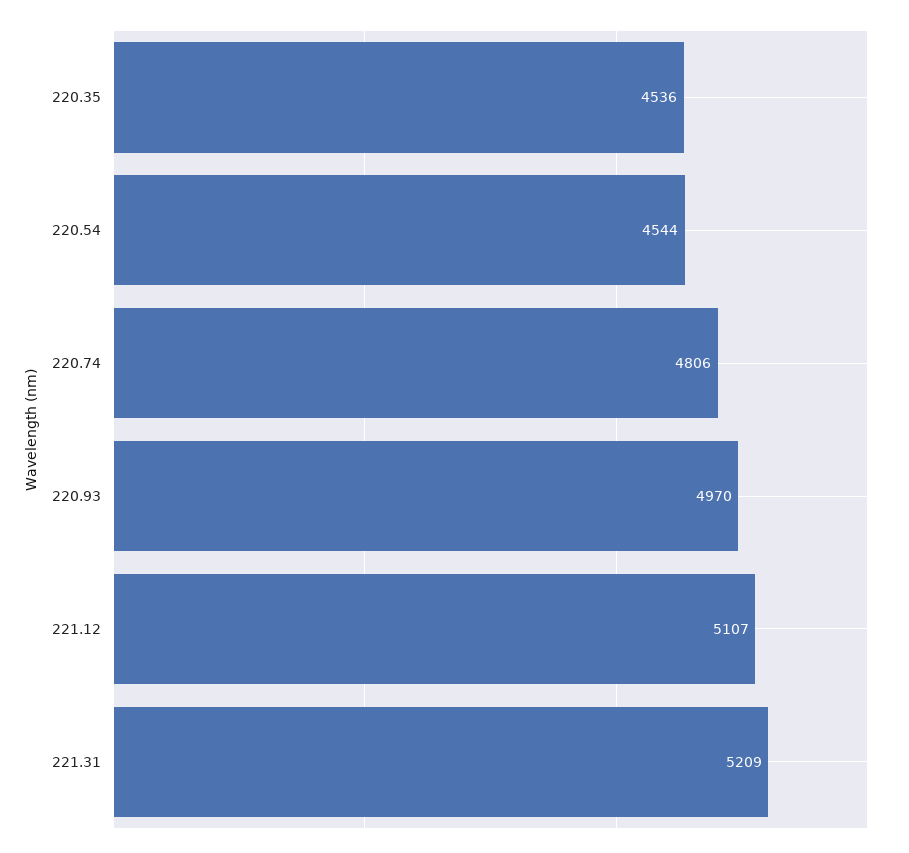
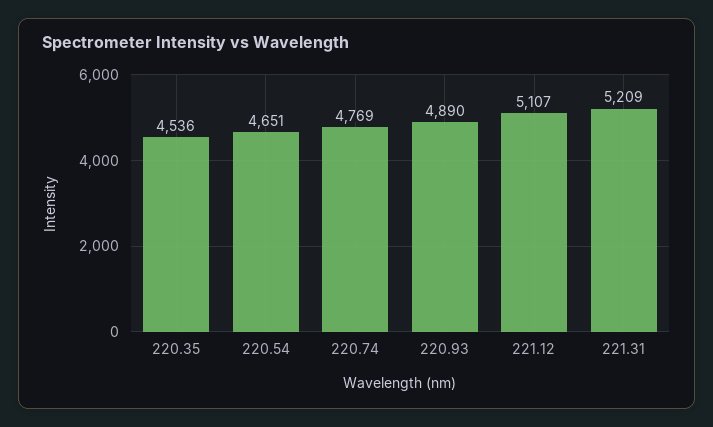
  {
    "220.35": 4536,
-   "220.54": 4544,
+   "220.54": 4651,
-   "220.74": 4806,
+   "220.74": 4769,
-   "220.93": 4970,
+   "220.93": 4890,
    "221.12": 5107,
    "221.31": 5209
  }

